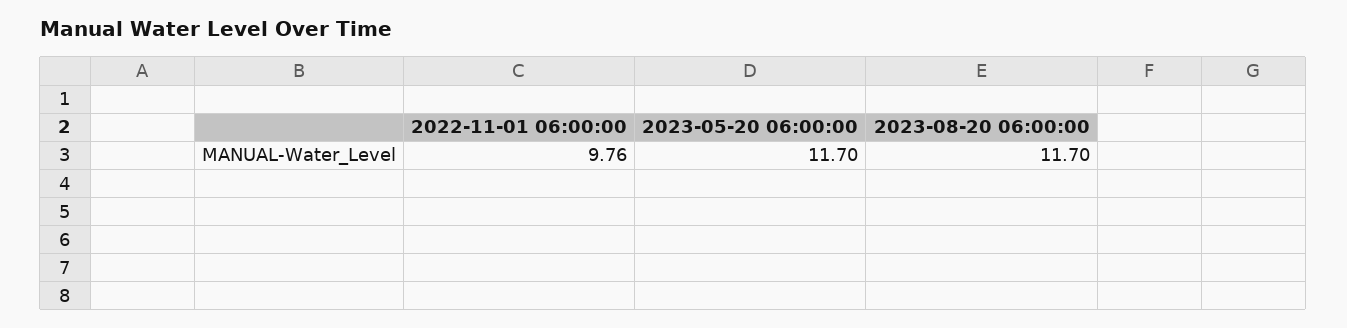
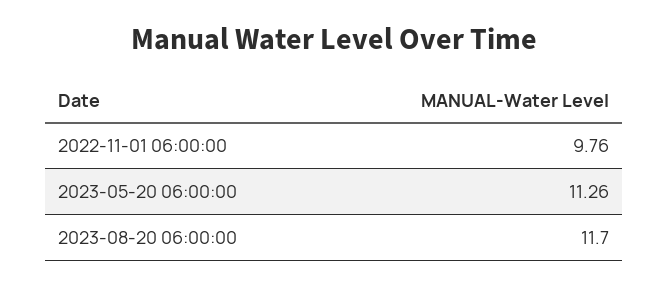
  {
    "2022-11-01 06:00:00": 9.76,
-   "2023-05-20 06:00:00": 11.7,
+   "2023-05-20 06:00:00": 11.26,
    "2023-08-20 06:00:00": 11.7
  }

